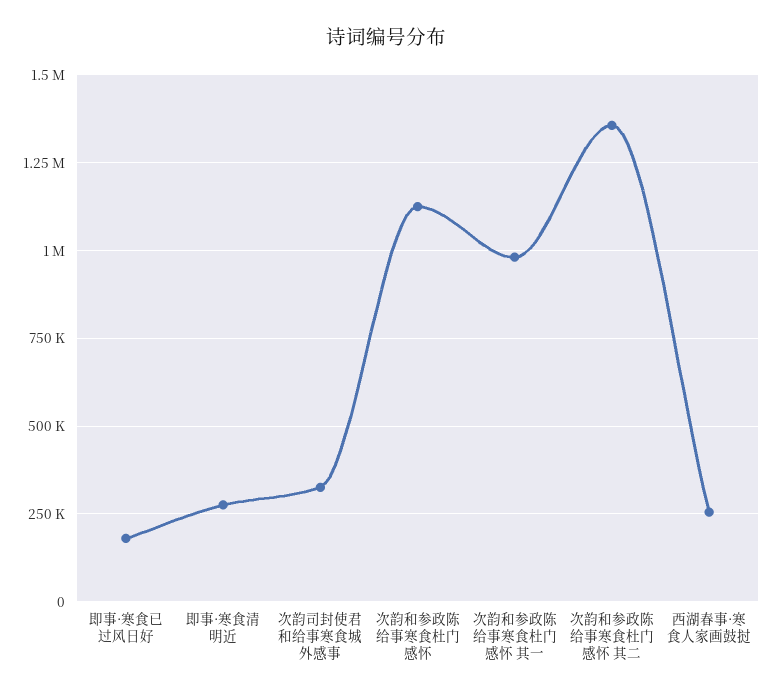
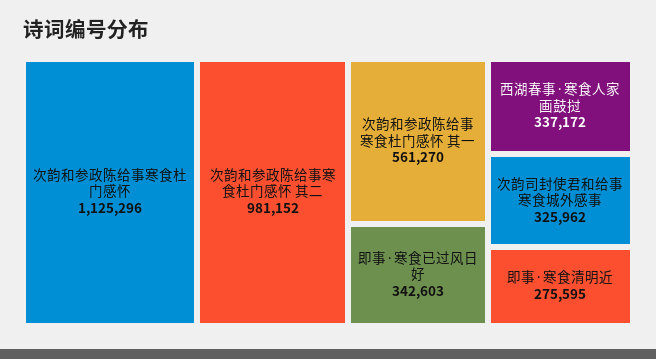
  {
-   "即事·寒食已过风日好": 175000,
+   "即事·寒食已过风日好": 342603,
    "即事·寒食清明近": 275595,
    "次韵司封使君和给事寒食城外感事": 325962,
    "次韵和参政陈给事寒食杜门感怀": 1125296,
-   "次韵和参政陈给事寒食杜门感怀 其一": 975000,
+   "次韵和参政陈给事寒食杜门感怀 其一": 561270,
-   "次韵和参政陈给事寒食杜门感怀 其二": 1350000,
+   "次韵和参政陈给事寒食杜门感怀 其二": 981152,
-   "西湖春事·寒食人家画鼓挝": 250000
+   "西湖春事·寒食人家画鼓挝": 337172
  }

